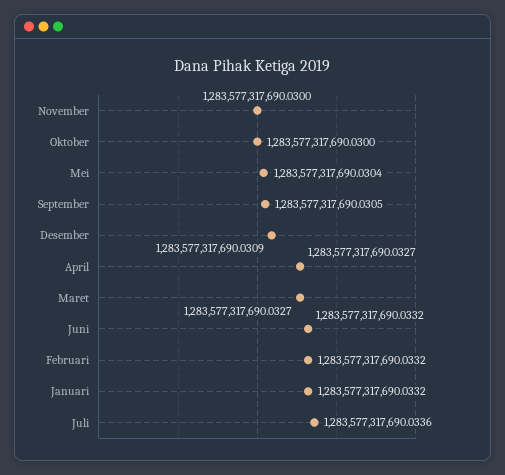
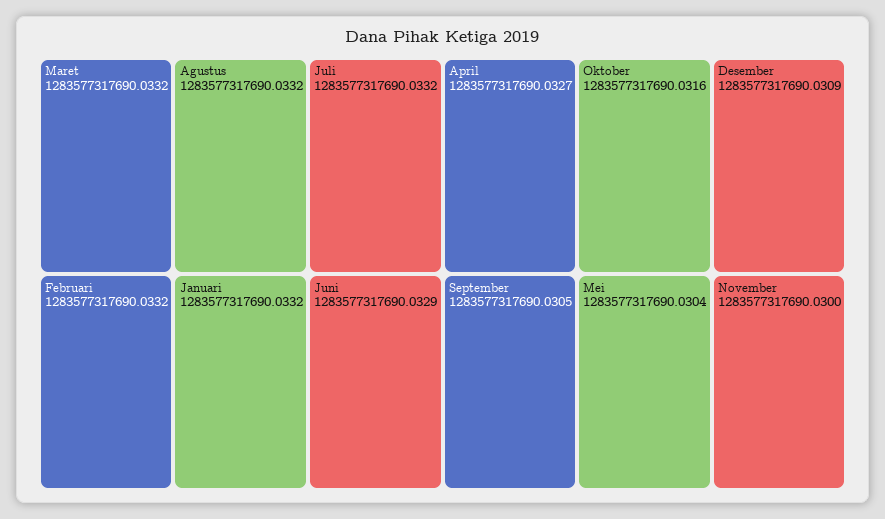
  {
    "November": 1283577317690.03,
-   "Oktober": 1283577317690.03,
+   "Oktober": 1283577317690.0316,
    "Mei": 1283577317690.0304,
    "September": 1283577317690.0305,
    "Desember": 1283577317690.0309,
    "April": 1283577317690.0327,
-   "Maret": 1283577317690.0327,
+   "Maret": 1283577317690.0332,
-   "Juni": 1283577317690.0332,
+   "Juni": 1283577317690.0329,
    "Februari": 1283577317690.0332,
    "Januari": 1283577317690.0332,
-   "Juli": 1283577317690.0336
+   "Juli": 1283577317690.0332,
+   "Agustus": 1283577317690.0332
  }

